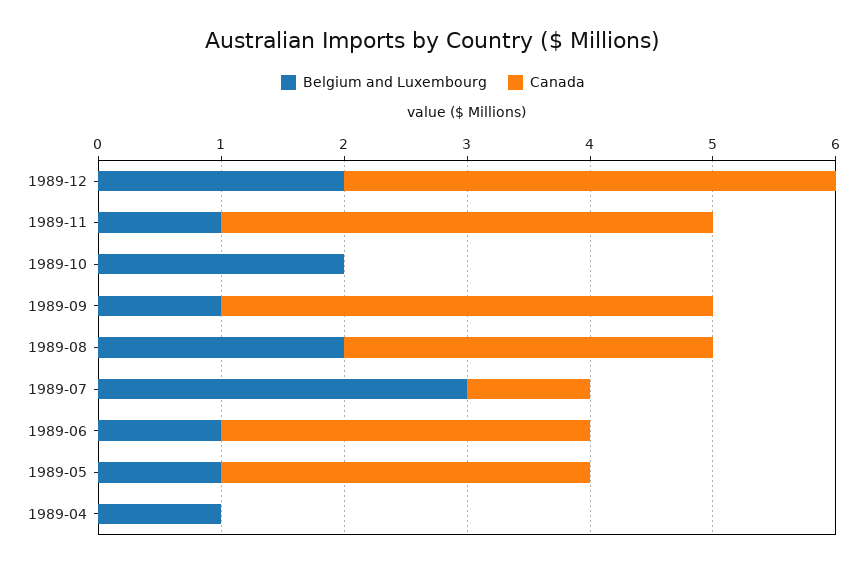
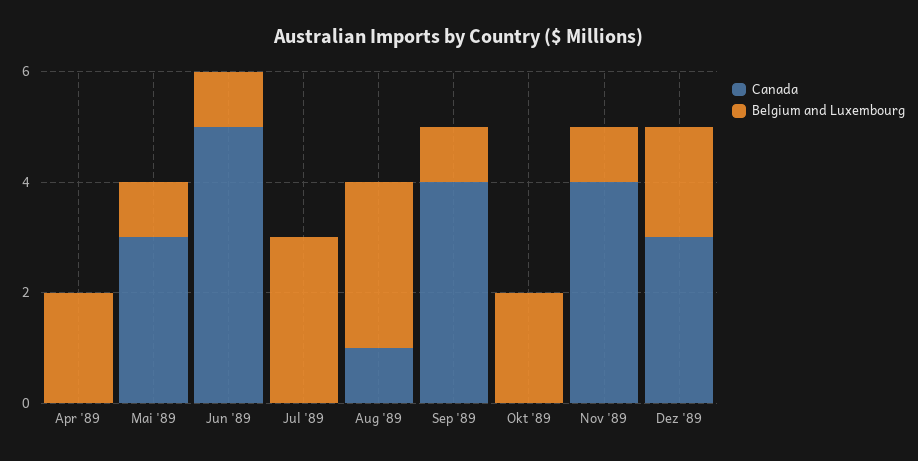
  {
    "Belgium and Luxembourg": {
      "1989-12": 2,
      "1989-11": 1,
      "1989-10": 2,
      "1989-09": 1,
-     "1989-08": 2,
+     "1989-08": 3,
      "1989-07": 3,
      "1989-06": 1,
      "1989-05": 1,
-     "1989-04": 1
+     "1989-04": 2
    },
    "Canada": {
-     "1989-12": 4,
+     "1989-12": 3,
      "1989-11": 4,
      "1989-10": 0,
      "1989-09": 4,
-     "1989-08": 3,
+     "1989-08": 1,
-     "1989-07": 1,
+     "1989-07": 0,
-     "1989-06": 3,
+     "1989-06": 5,
      "1989-05": 3,
      "1989-04": 0
    }
  }

